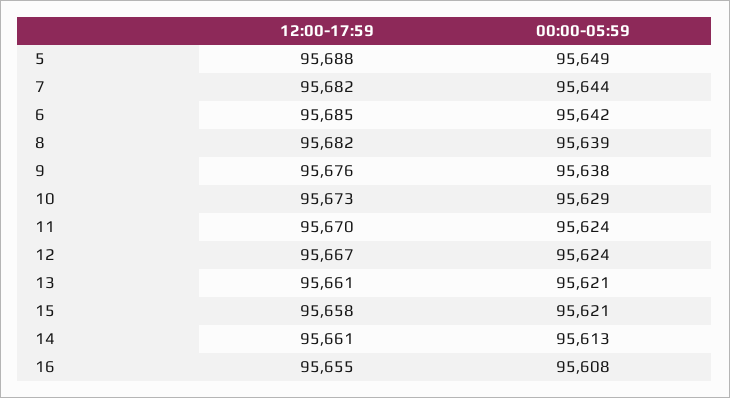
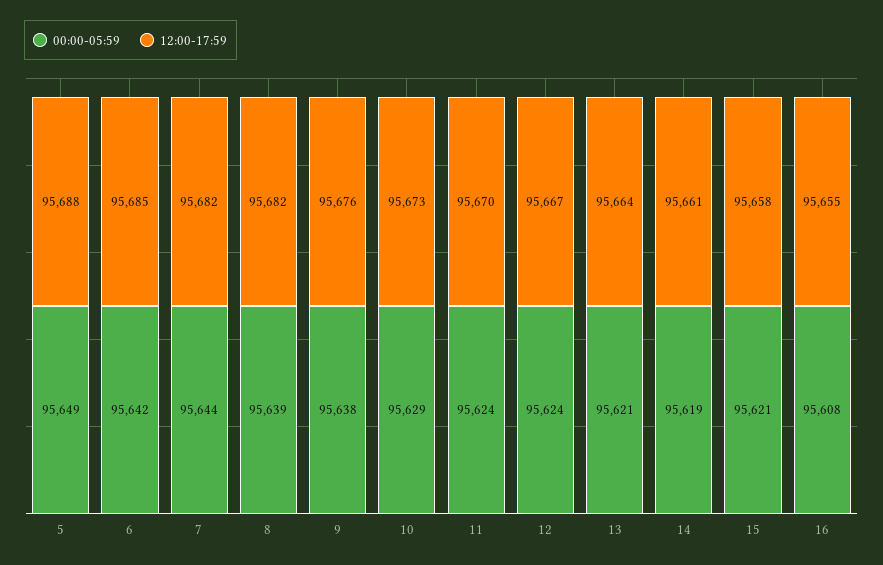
  {
    "12:00-17:59": {
      "5": 95688,
      "7": 95682,
      "6": 95685,
      "8": 95682,
      "9": 95676,
      "10": 95673,
      "11": 95670,
      "12": 95667,
-     "13": 95661,
+     "13": 95664,
      "15": 95658,
      "14": 95661,
      "16": 95655
    },
    "00:00-05:59": {
      "5": 95649,
      "7": 95644,
      "6": 95642,
      "8": 95639,
      "9": 95638,
      "10": 95629,
      "11": 95624,
      "12": 95624,
      "13": 95621,
      "15": 95621,
-     "14": 95613,
+     "14": 95619,
      "16": 95608
    }
  }

